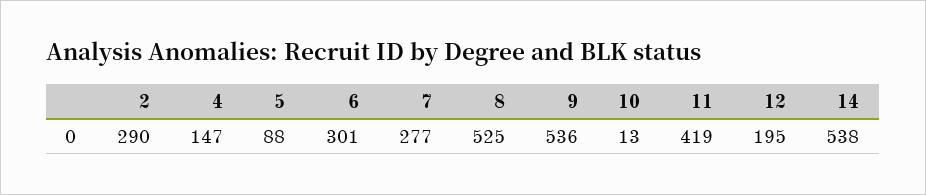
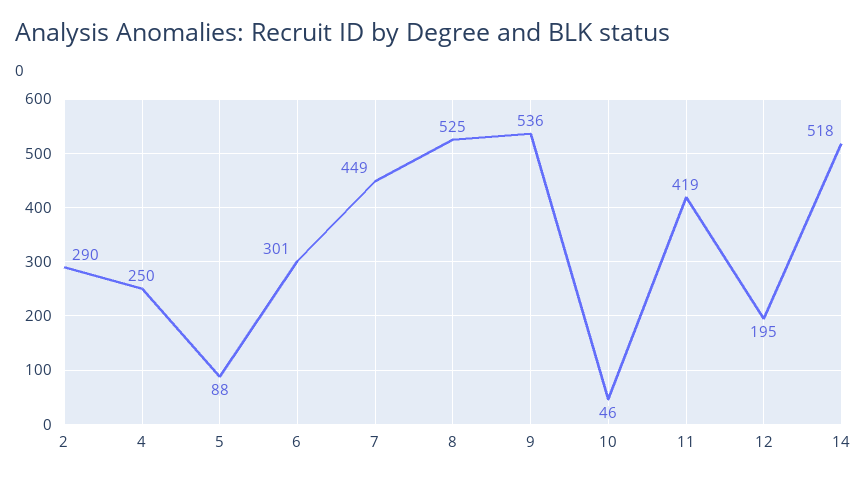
  {
    "2": 290,
-   "4": 147,
+   "4": 250,
    "5": 88,
    "6": 301,
-   "7": 277,
+   "7": 449,
    "8": 525,
    "9": 536,
-   "10": 13,
+   "10": 46,
    "11": 419,
    "12": 195,
-   "14": 538
+   "14": 518
  }

